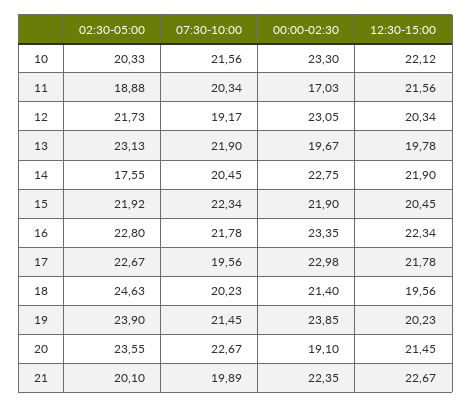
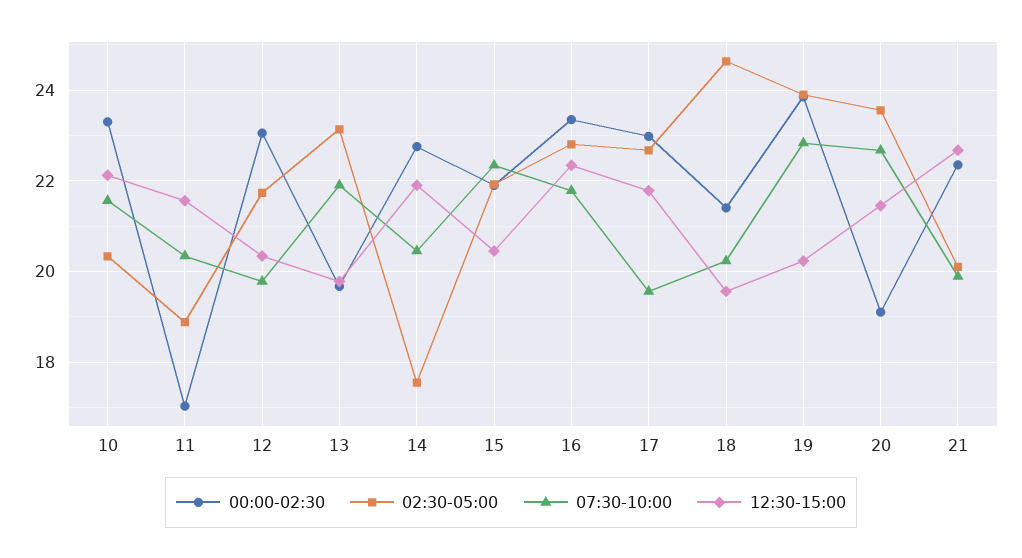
  {
    "02:30-05:00": {
      "10": 20.33,
      "11": 18.88,
      "12": 21.73,
      "13": 23.13,
      "14": 17.55,
      "15": 21.92,
      "16": 22.8,
      "17": 22.67,
      "18": 24.63,
      "19": 23.9,
      "20": 23.55,
      "21": 20.1
    },
    "07:30-10:00": {
      "10": 21.56,
      "11": 20.34,
-     "12": 19.17,
+     "12": 19.8,
      "13": 21.9,
      "14": 20.45,
      "15": 22.34,
      "16": 21.78,
      "17": 19.56,
      "18": 20.23,
-     "19": 21.45,
+     "19": 22.8,
      "20": 22.67,
      "21": 19.89
    },
    "00:00-02:30": {
      "10": 23.3,
      "11": 17.03,
      "12": 23.05,
      "13": 19.67,
      "14": 22.75,
      "15": 21.9,
      "16": 23.35,
      "17": 22.98,
      "18": 21.4,
      "19": 23.85,
      "20": 19.1,
      "21": 22.35
    },
    "12:30-15:00": {
      "10": 22.12,
      "11": 21.56,
      "12": 20.34,
      "13": 19.78,
      "14": 21.9,
      "15": 20.45,
      "16": 22.34,
      "17": 21.78,
      "18": 19.56,
      "19": 20.23,
      "20": 21.45,
      "21": 22.67
    }
  }

